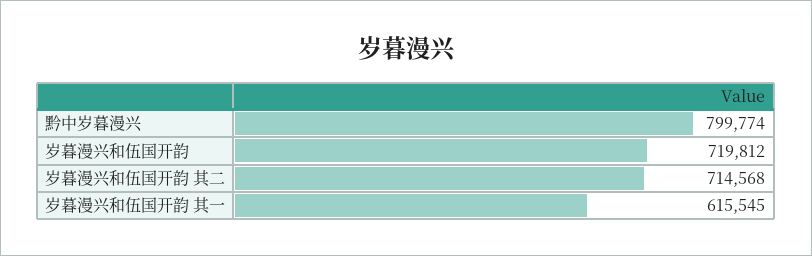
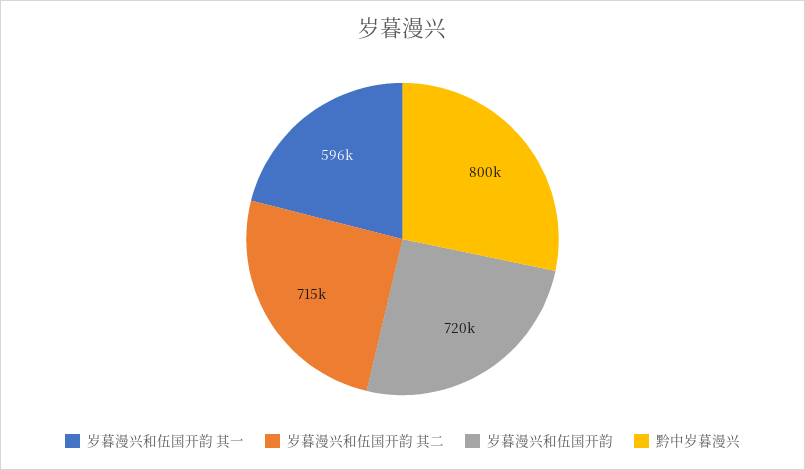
  {
    "黔中岁暮漫兴": 799774,
    "岁暮漫兴和伍国开韵": 719812,
    "岁暮漫兴和伍国开韵 其二": 714568,
-   "岁暮漫兴和伍国开韵 其一": 615545
+   "岁暮漫兴和伍国开韵 其一": 596000
  }

